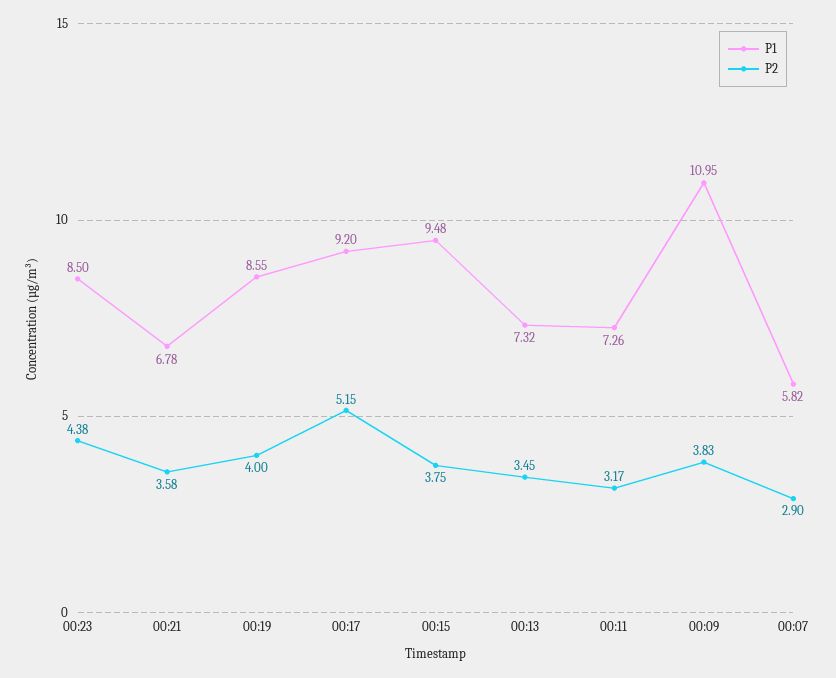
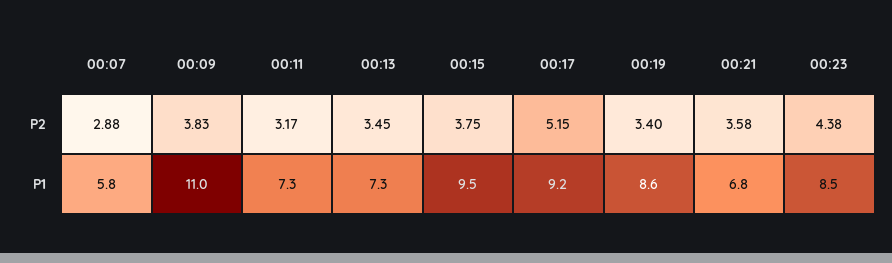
  {
    "P1": {
      "00:23": 8.5,
      "00:21": 6.78,
      "00:19": 8.55,
      "00:17": 9.2,
      "00:15": 9.48,
      "00:13": 7.32,
      "00:11": 7.26,
      "00:09": 10.95,
      "00:07": 5.82
    },
    "P2": {
      "00:23": 4.38,
      "00:21": 3.58,
-     "00:19": 4,
+     "00:19": 3.4,
      "00:17": 5.15,
      "00:15": 3.75,
      "00:13": 3.45,
      "00:11": 3.17,
      "00:09": 3.83,
-     "00:07": 2.9
+     "00:07": 2.88
    }
  }

